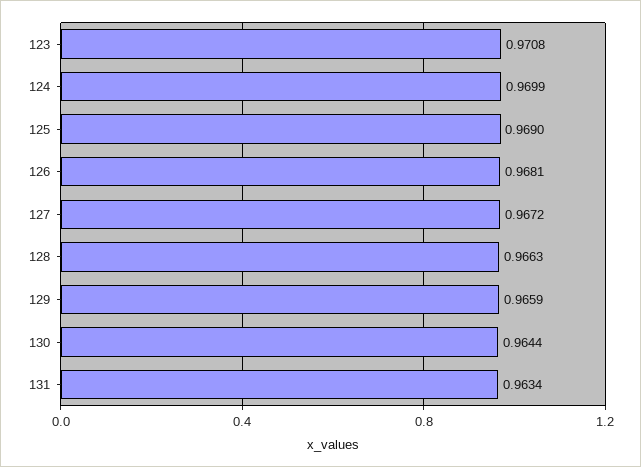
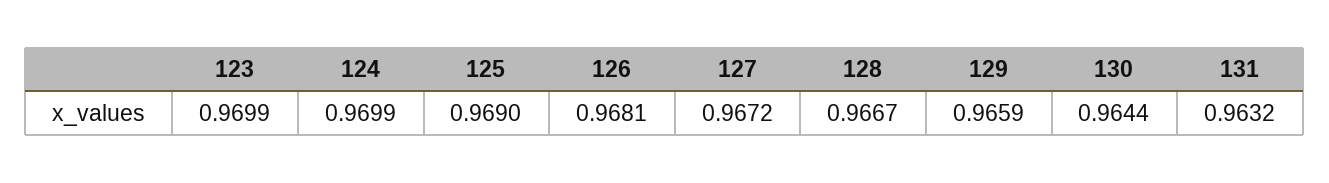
  {
-   "123": 0.9708,
+   "123": 0.9699,
    "124": 0.9699,
    "125": 0.969,
    "126": 0.9681,
    "127": 0.9672,
-   "128": 0.9663,
+   "128": 0.9667,
    "129": 0.9659,
    "130": 0.9644,
-   "131": 0.9634
+   "131": 0.9632
  }

